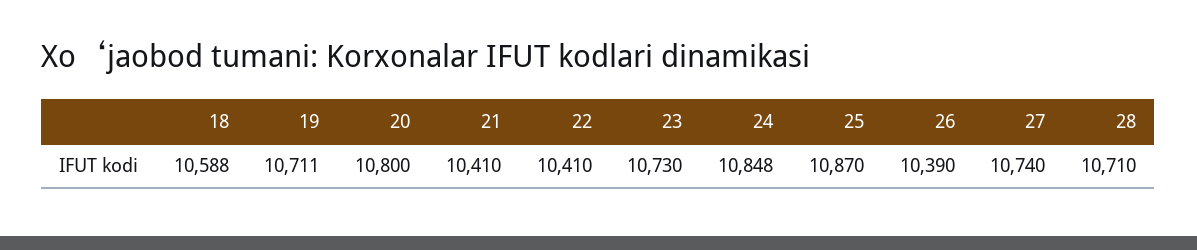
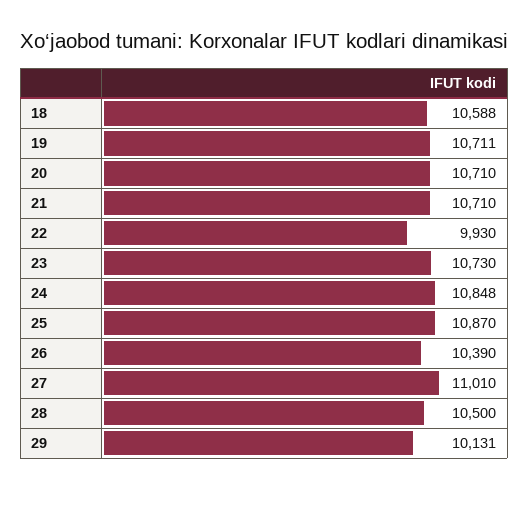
  {
    "18": 10588,
    "19": 10711,
-   "20": 10800,
+   "20": 10710,
-   "21": 10410,
+   "21": 10710,
-   "22": 10410,
+   "22": 9930,
    "23": 10730,
    "24": 10848,
    "25": 10870,
    "26": 10390,
-   "27": 10740,
+   "27": 11010,
-   "28": 10710
+   "28": 10500,
+   "29": 10131
  }

